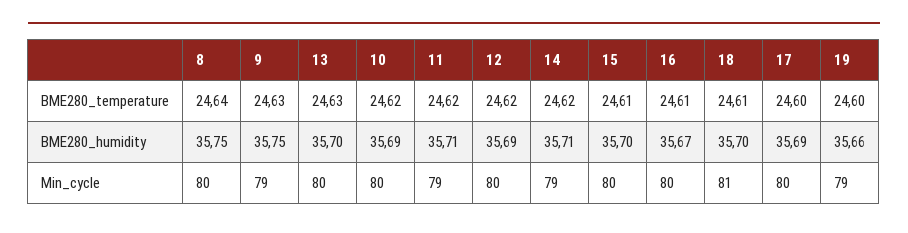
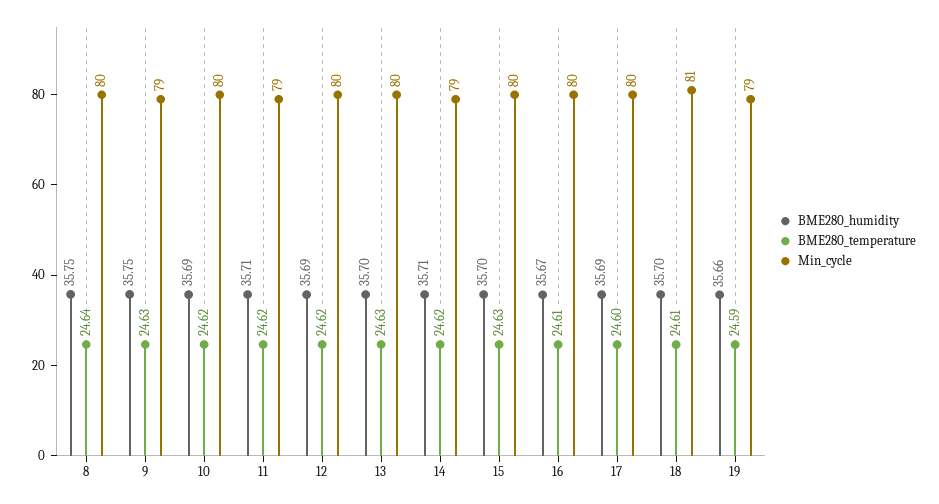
  {
    "BME280_temperature": {
      "8": 24.64,
      "9": 24.63,
      "13": 24.63,
      "10": 24.62,
      "11": 24.62,
      "12": 24.62,
      "14": 24.62,
-     "15": 24.61,
+     "15": 24.63,
      "16": 24.61,
      "18": 24.61,
      "17": 24.6,
-     "19": 24.6
+     "19": 24.59
    },
    "BME280_humidity": {
      "8": 35.75,
      "9": 35.75,
      "13": 35.7,
      "10": 35.69,
      "11": 35.71,
      "12": 35.69,
      "14": 35.71,
      "15": 35.7,
      "16": 35.67,
      "18": 35.7,
      "17": 35.69,
      "19": 35.66
    },
    "Min_cycle": {
      "8": 80,
      "9": 79,
      "13": 80,
      "10": 80,
      "11": 79,
      "12": 80,
      "14": 79,
      "15": 80,
      "16": 80,
      "18": 81,
      "17": 80,
      "19": 79
    }
  }

